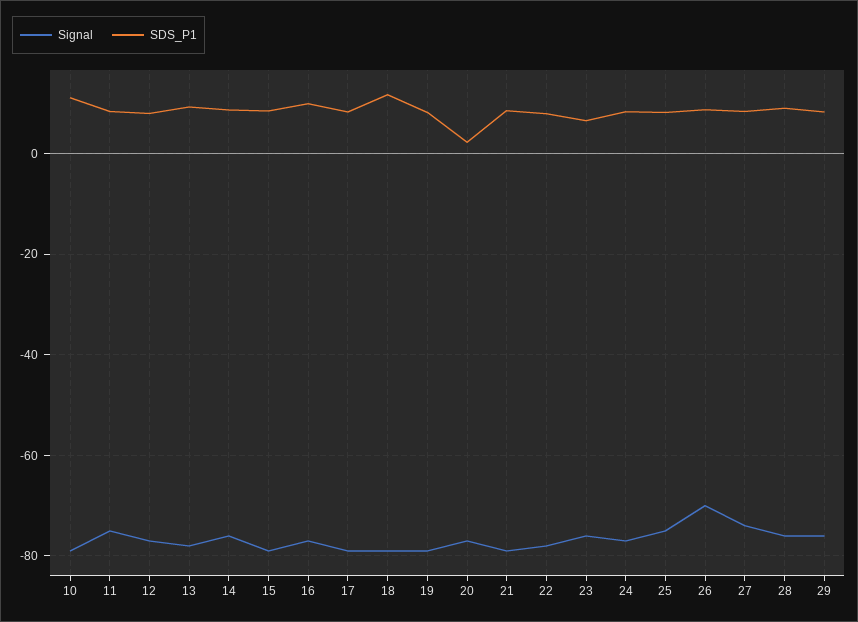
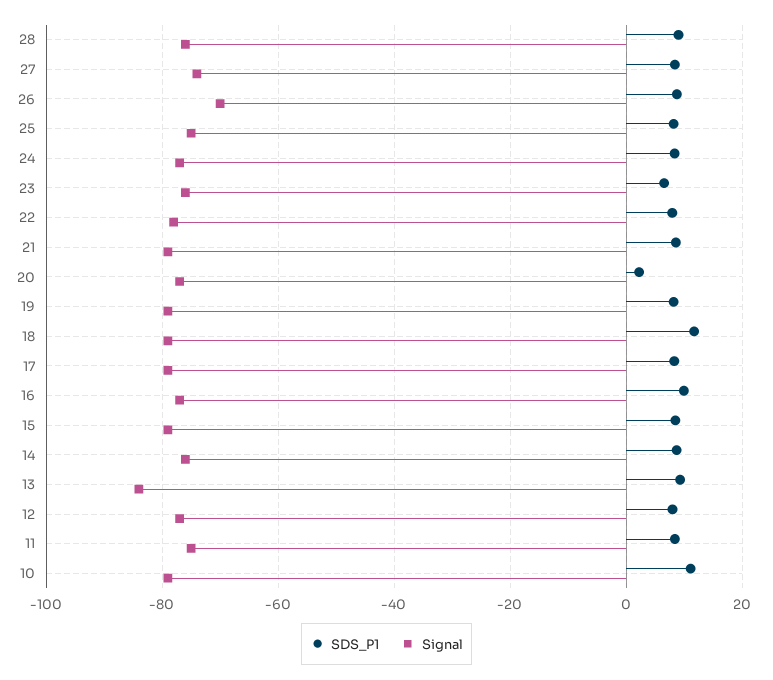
  {
    "Signal": {
      "10": -80,
      "11": -76,
      "12": -78,
-     "13": -78,
+     "13": -84,
      "14": -76,
      "15": -80,
      "16": -78,
      "17": -80,
      "18": -80,
      "19": -80,
      "20": -78,
      "21": -80,
      "22": -78,
      "23": -76,
      "24": -78,
      "25": -76,
      "26": -70,
      "27": -74,
-     "28": -76,
+     "28": -76
-     "29": -76
    },
    "SDS_P1": {
      "10": 12,
      "11": 8,
      "12": 8,
      "13": 10,
      "14": 8,
      "15": 8,
      "16": 10,
      "17": 8,
      "18": 12,
      "19": 8,
      "20": 2,
      "21": 8,
      "22": 8,
      "23": 6,
      "24": 8,
      "25": 8,
      "26": 8,
      "27": 8,
-     "28": 8,
+     "28": 8
-     "29": 8
    }
  }

